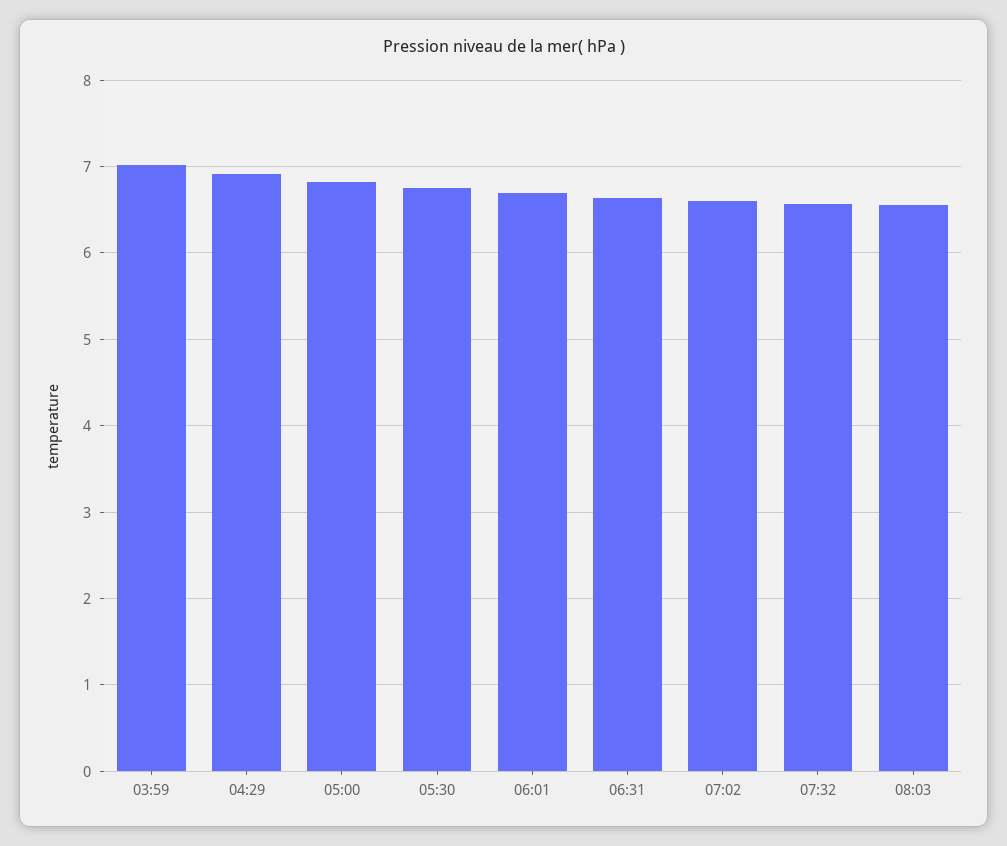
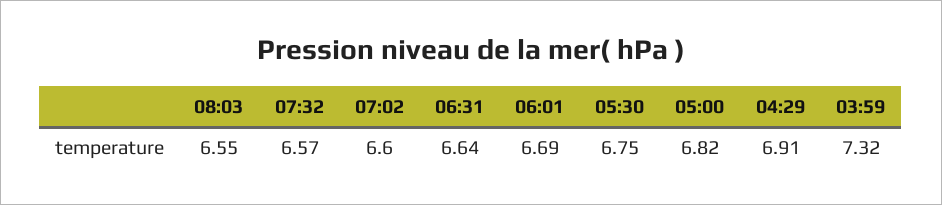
  {
-   "03:59": 7,
+   "03:59": 7.32,
    "04:29": 6.91,
    "05:00": 6.82,
    "05:30": 6.75,
    "06:01": 6.69,
    "06:31": 6.64,
    "07:02": 6.6,
    "07:32": 6.57,
    "08:03": 6.55
  }

